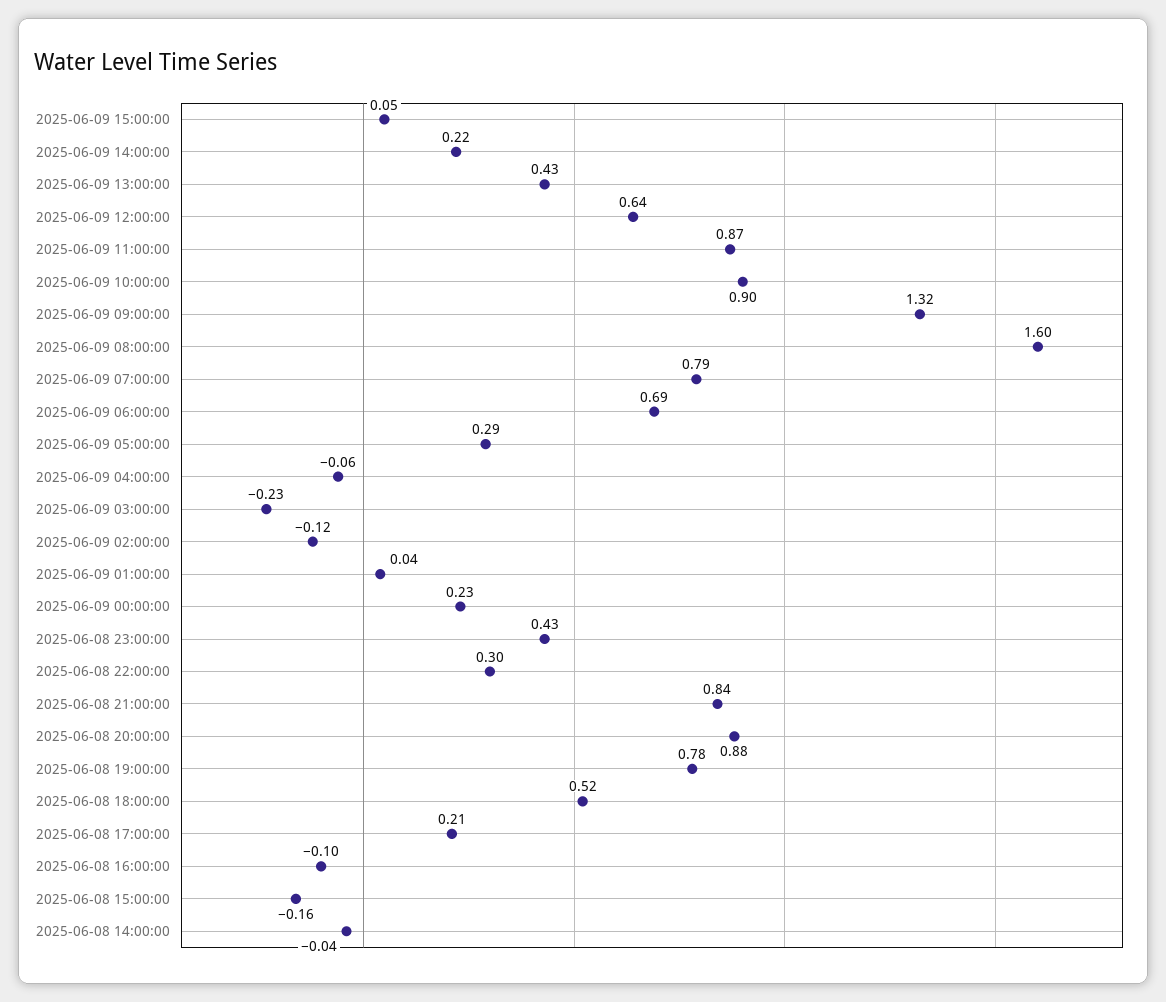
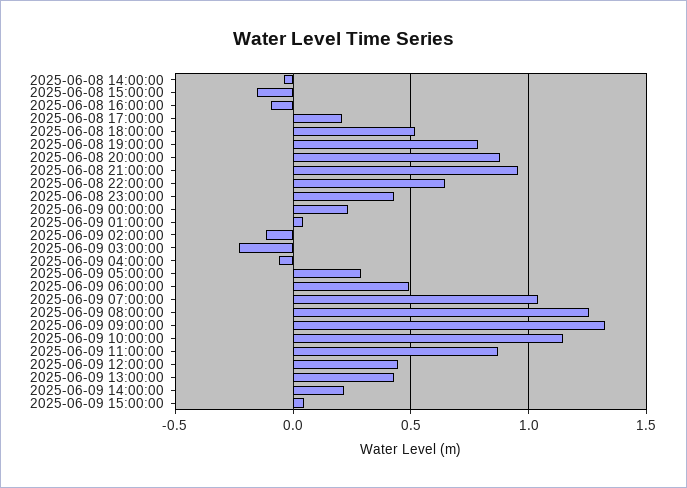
  {
    "2025-06-09 15:00:00": 0.05,
    "2025-06-09 14:00:00": 0.22,
    "2025-06-09 13:00:00": 0.43,
-   "2025-06-09 12:00:00": 0.64,
+   "2025-06-09 12:00:00": 0.45,
    "2025-06-09 11:00:00": 0.87,
-   "2025-06-09 10:00:00": 0.9,
+   "2025-06-09 10:00:00": 1.15,
    "2025-06-09 09:00:00": 1.32,
-   "2025-06-09 08:00:00": 1.6,
+   "2025-06-09 08:00:00": 1.25,
-   "2025-06-09 07:00:00": 0.79,
+   "2025-06-09 07:00:00": 1.05,
-   "2025-06-09 06:00:00": 0.69,
+   "2025-06-09 06:00:00": 0.5,
    "2025-06-09 05:00:00": 0.29,
    "2025-06-09 04:00:00": -0.06,
    "2025-06-09 03:00:00": -0.23,
    "2025-06-09 02:00:00": -0.12,
    "2025-06-09 01:00:00": 0.04,
    "2025-06-09 00:00:00": 0.23,
    "2025-06-08 23:00:00": 0.43,
-   "2025-06-08 22:00:00": 0.3,
+   "2025-06-08 22:00:00": 0.65,
-   "2025-06-08 21:00:00": 0.84,
+   "2025-06-08 21:00:00": 0.95,
    "2025-06-08 20:00:00": 0.88,
    "2025-06-08 19:00:00": 0.78,
    "2025-06-08 18:00:00": 0.52,
    "2025-06-08 17:00:00": 0.21,
    "2025-06-08 16:00:00": -0.1,
    "2025-06-08 15:00:00": -0.16,
    "2025-06-08 14:00:00": -0.04
  }

